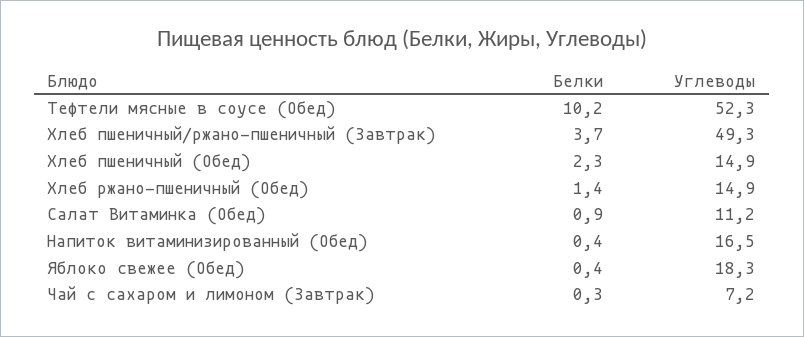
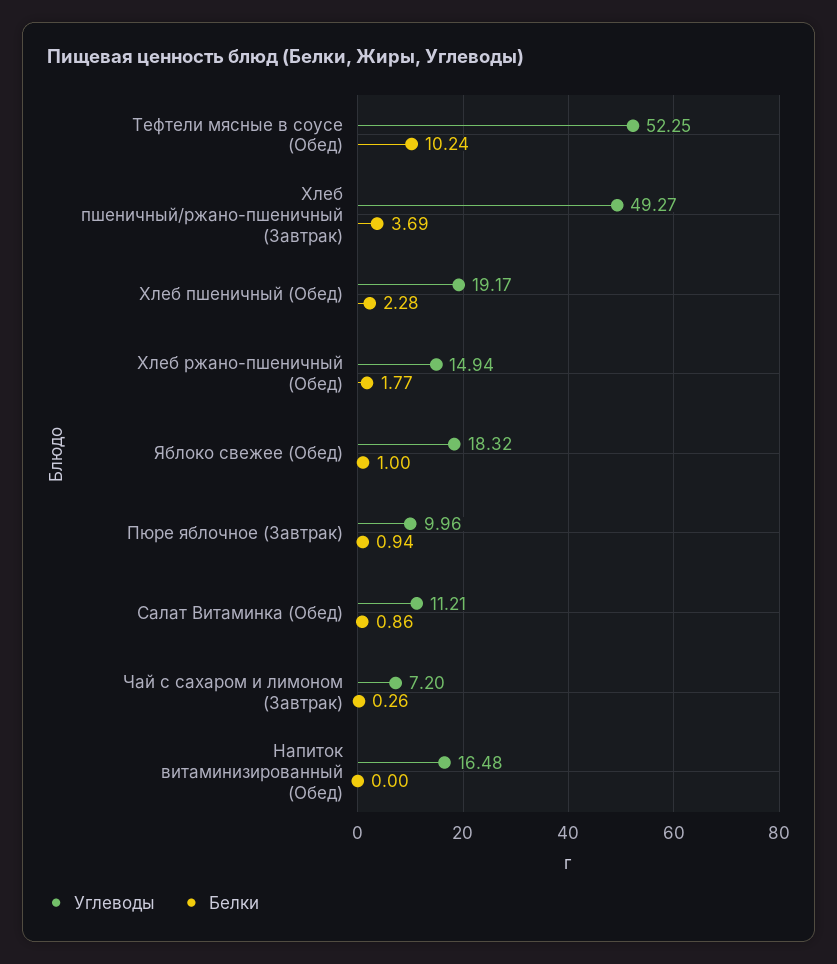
  {
    "Белки": {
      "Тефтели мясные в соусе (Обед)": 10.24,
      "Хлеб пшеничный/ржано-пшеничный (Завтрак)": 3.69,
      "Хлеб пшеничный (Обед)": 2.28,
-     "Хлеб ржано-пшеничный (Обед)": 1.4,
+     "Хлеб ржано-пшеничный (Обед)": 1.77,
      "Салат Витаминка (Обед)": 0.86,
-     "Напиток витаминизированный (Обед)": 0.4,
+     "Напиток витаминизированный (Обед)": 0,
-     "Яблоко свежее (Обед)": 0.4,
+     "Яблоко свежее (Обед)": 1,
-     "Чай с сахаром и лимоном (Завтрак)": 0.26
+     "Чай с сахаром и лимоном (Завтрак)": 0.26,
+     "Пюре яблочное (Завтрак)": 0.94
    },
    "Углеводы": {
      "Тефтели мясные в соусе (Обед)": 52.25,
      "Хлеб пшеничный/ржано-пшеничный (Завтрак)": 49.27,
-     "Хлеб пшеничный (Обед)": 14.9,
+     "Хлеб пшеничный (Обед)": 19.17,
      "Хлеб ржано-пшеничный (Обед)": 14.94,
      "Салат Витаминка (Обед)": 11.21,
      "Напиток витаминизированный (Обед)": 16.48,
      "Яблоко свежее (Обед)": 18.32,
-     "Чай с сахаром и лимоном (Завтрак)": 7.2
+     "Чай с сахаром и лимоном (Завтрак)": 7.2,
+     "Пюре яблочное (Завтрак)": 9.96
    }
  }

